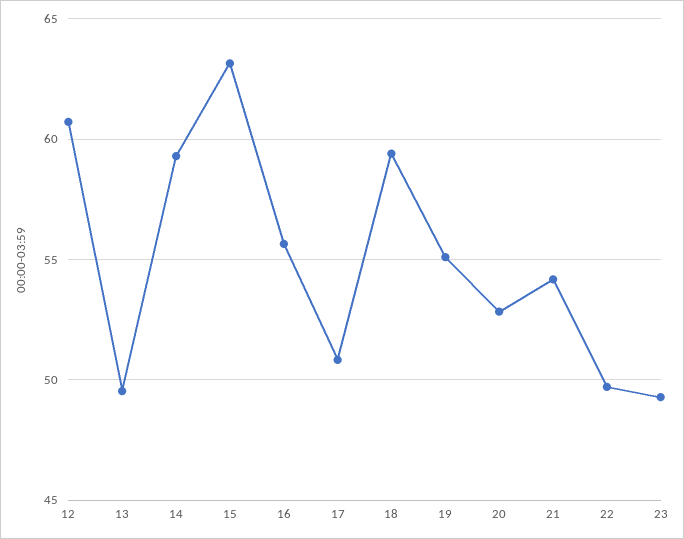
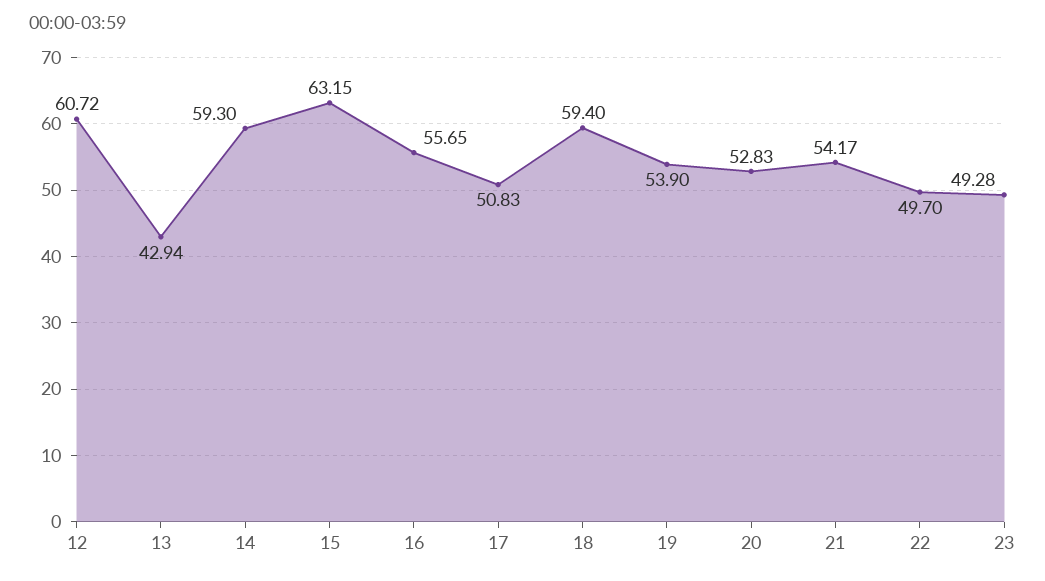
  {
    "12": 60.72,
-   "13": 49.5,
+   "13": 42.94,
    "14": 59.3,
    "15": 63.15,
    "16": 55.65,
    "17": 50.83,
    "18": 59.4,
-   "19": 55,
+   "19": 53.9,
    "20": 52.83,
    "21": 54.17,
    "22": 49.7,
    "23": 49.28
  }

